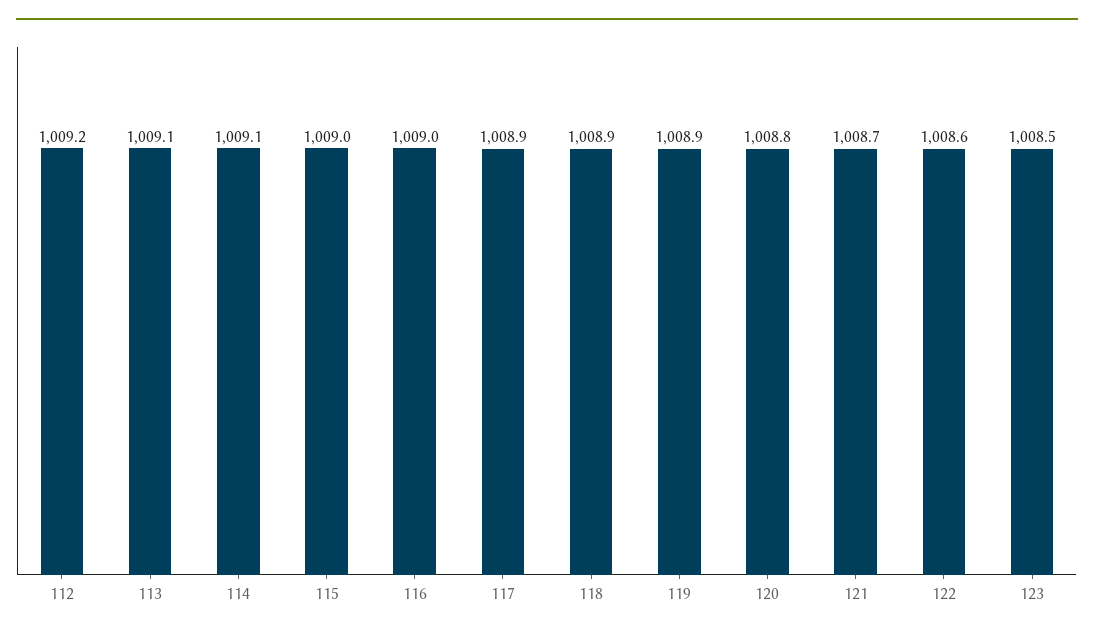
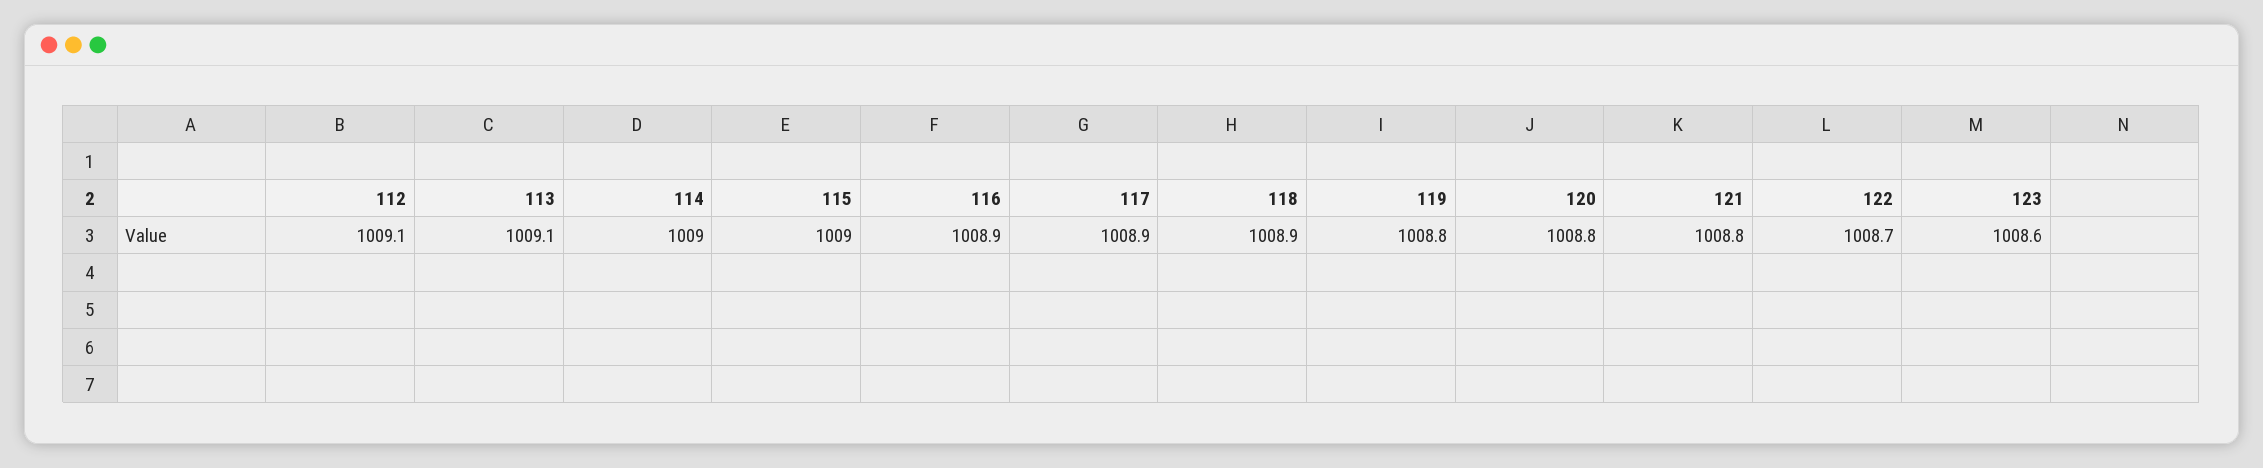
  {
-   "112": 1009.2,
+   "112": 1009.1,
    "113": 1009.1,
-   "114": 1009.1,
+   "114": 1009,
    "115": 1009,
-   "116": 1009,
+   "116": 1008.9,
    "117": 1008.9,
    "118": 1008.9,
-   "119": 1008.9,
+   "119": 1008.8,
    "120": 1008.8,
-   "121": 1008.7,
+   "121": 1008.8,
-   "122": 1008.6,
+   "122": 1008.7,
-   "123": 1008.5
+   "123": 1008.6
  }

